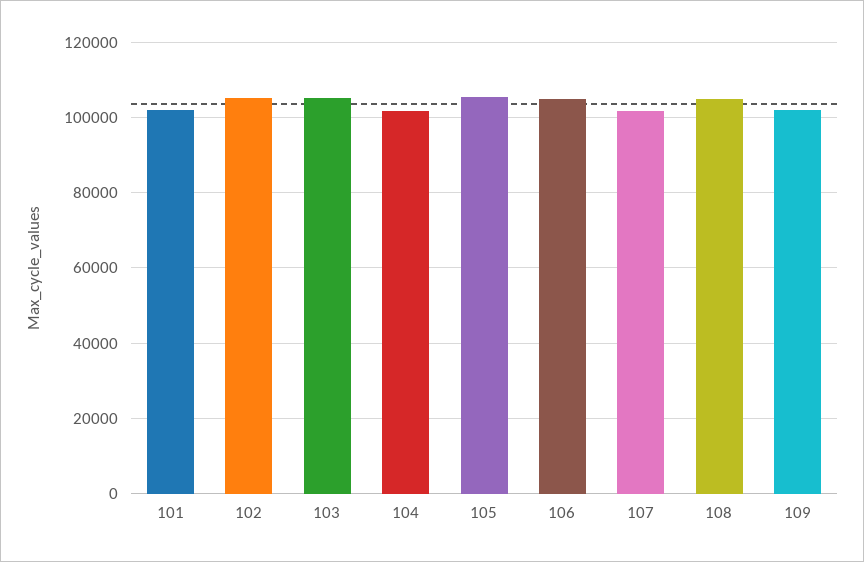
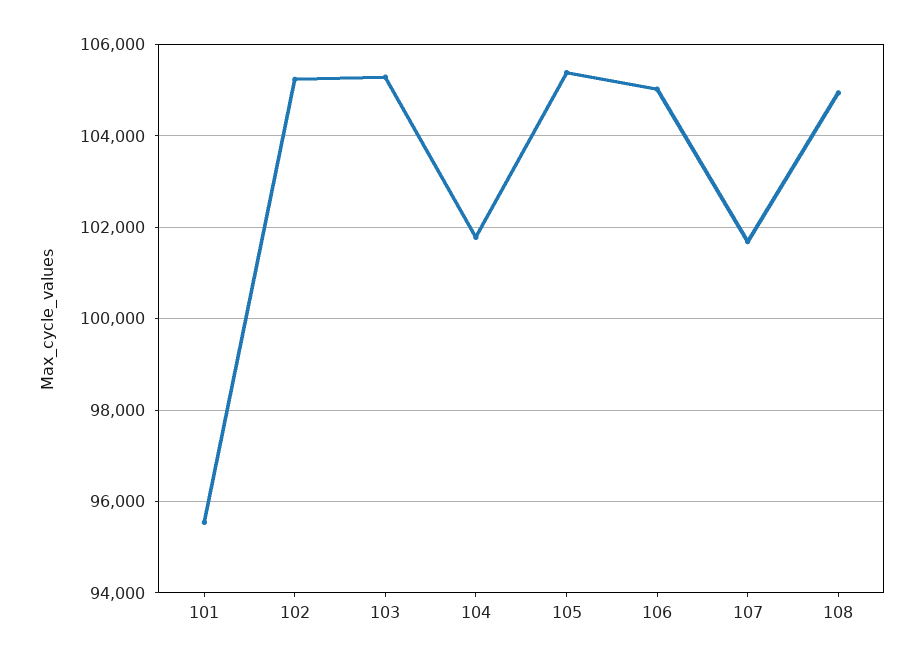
  {
-   "101": 102000,
+   "101": 95600,
    "102": 105200,
    "103": 105200,
    "104": 101800,
    "105": 105400,
    "106": 105000,
    "107": 101600,
-   "108": 105000,
+   "108": 105000
-   "109": 102000
  }

